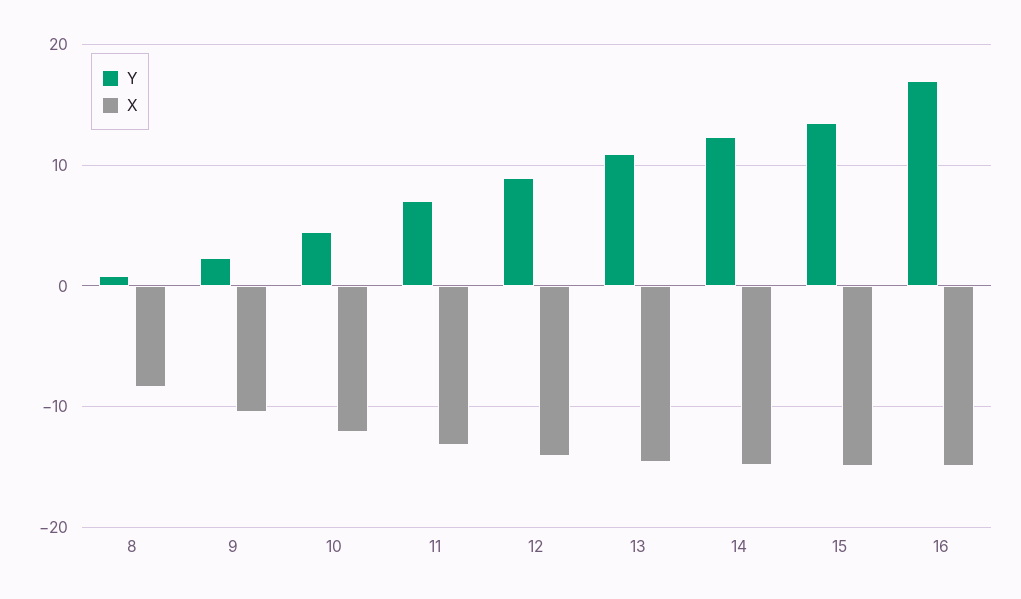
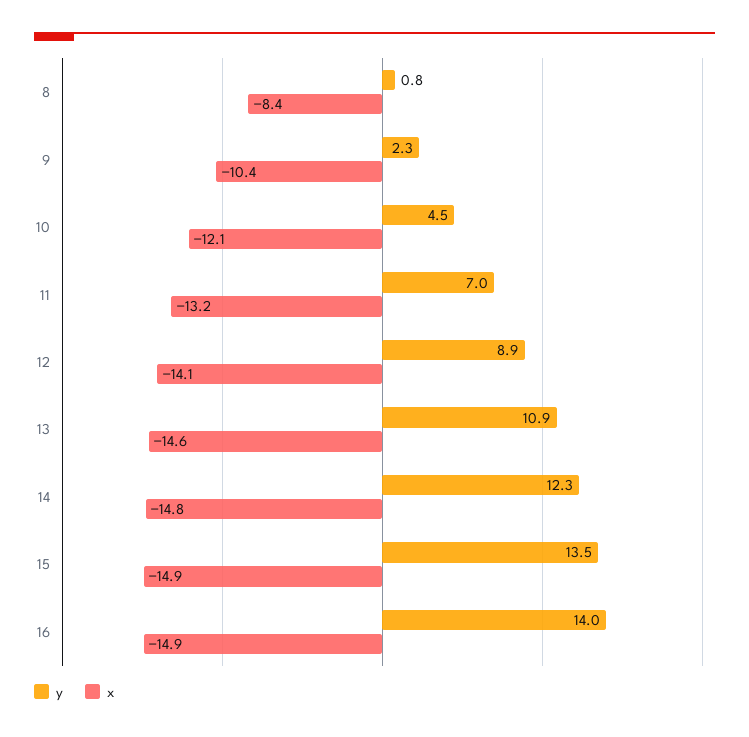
  {
    "Y": {
      "8": 0.8,
      "9": 2.3,
      "10": 4.5,
      "11": 7,
      "12": 8.9,
      "13": 10.9,
      "14": 12.3,
      "15": 13.5,
-     "16": 17
+     "16": 14
    },
    "X": {
      "8": -8.4,
      "9": -10.4,
      "10": -12.1,
      "11": -13.2,
      "12": -14.1,
      "13": -14.6,
      "14": -14.8,
      "15": -14.9,
      "16": -14.9
    }
  }

